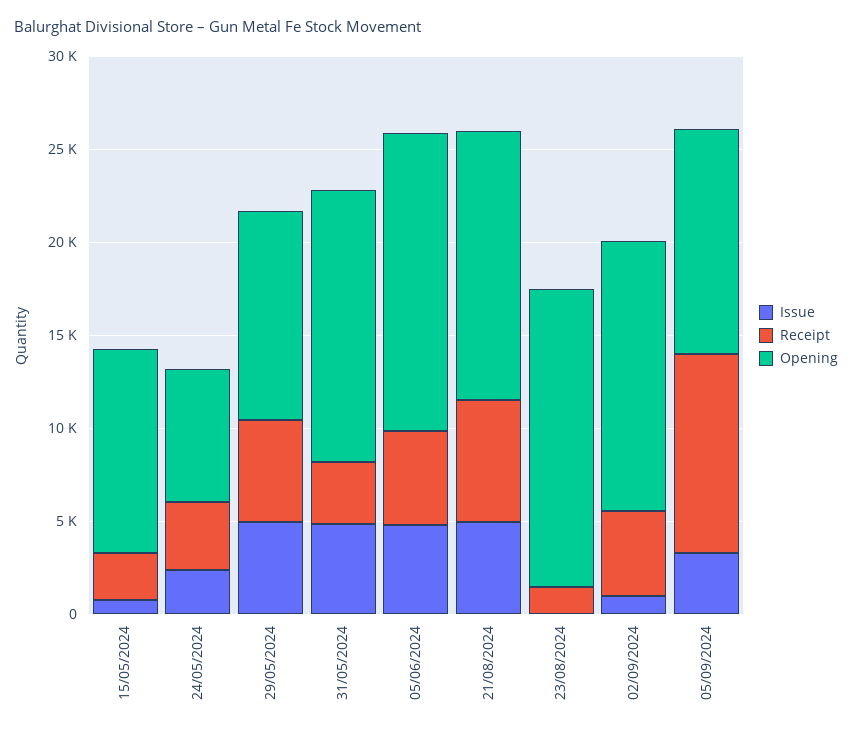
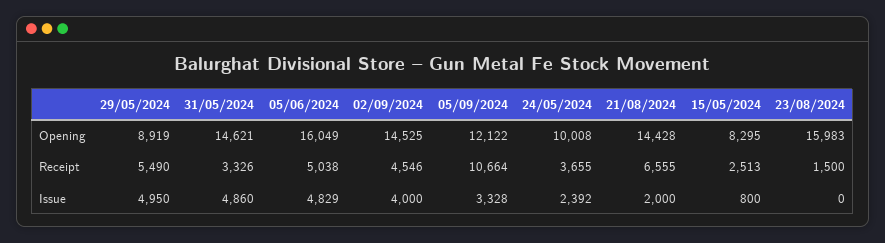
  {
    "Issue": {
      "15/05/2024": 800,
      "24/05/2024": 2392,
      "29/05/2024": 4950,
      "31/05/2024": 4860,
      "05/06/2024": 4829,
-     "21/08/2024": 5000,
+     "21/08/2024": 2000,
      "23/08/2024": 0,
-     "02/09/2024": 1000,
+     "02/09/2024": 4000,
      "05/09/2024": 3328
    },
    "Receipt": {
      "15/05/2024": 2513,
      "24/05/2024": 3655,
      "29/05/2024": 5490,
      "31/05/2024": 3326,
      "05/06/2024": 5038,
      "21/08/2024": 6555,
      "23/08/2024": 1500,
      "02/09/2024": 4546,
      "05/09/2024": 10664
    },
    "Opening": {
-     "15/05/2024": 11000,
+     "15/05/2024": 8295,
-     "24/05/2024": 7000,
+     "24/05/2024": 10008,
-     "29/05/2024": 11000,
+     "29/05/2024": 8919,
      "31/05/2024": 14621,
      "05/06/2024": 16049,
      "21/08/2024": 14428,
      "23/08/2024": 15983,
      "02/09/2024": 14525,
      "05/09/2024": 12122
    }
  }

